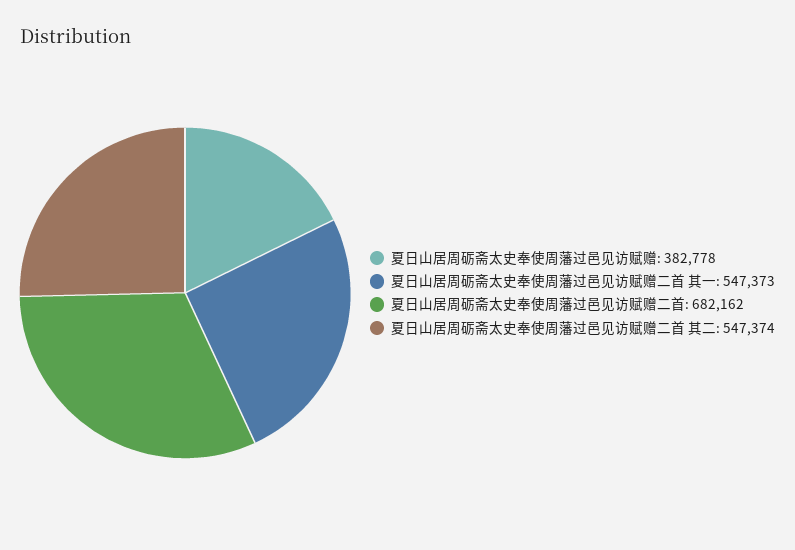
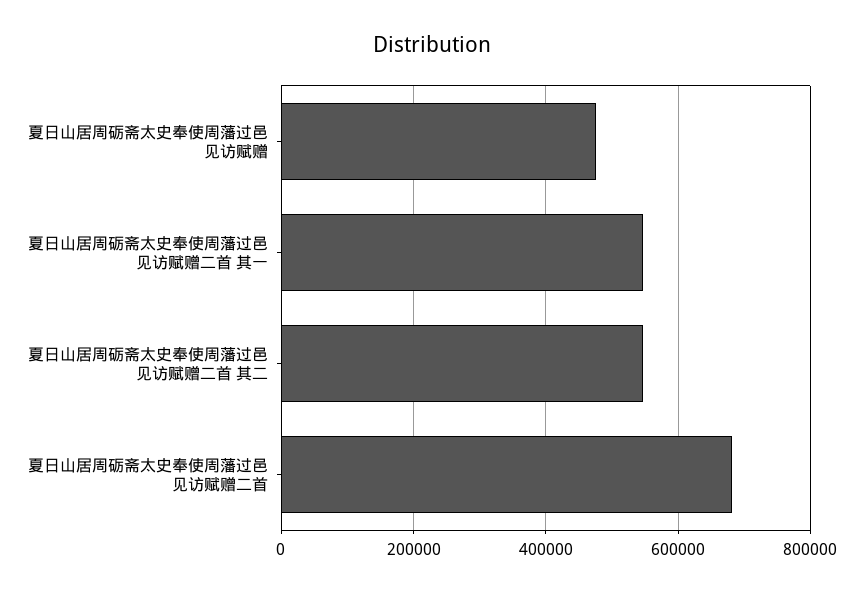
  {
-   "夏日山居周砺斋太史奉使周藩过邑见访赋赠": 382778,
+   "夏日山居周砺斋太史奉使周藩过邑见访赋赠": 480000,
    "夏日山居周砺斋太史奉使周藩过邑见访赋赠二首 其一": 547373,
    "夏日山居周砺斋太史奉使周藩过邑见访赋赠二首": 682162,
    "夏日山居周砺斋太史奉使周藩过邑见访赋赠二首 其二": 547374
  }

